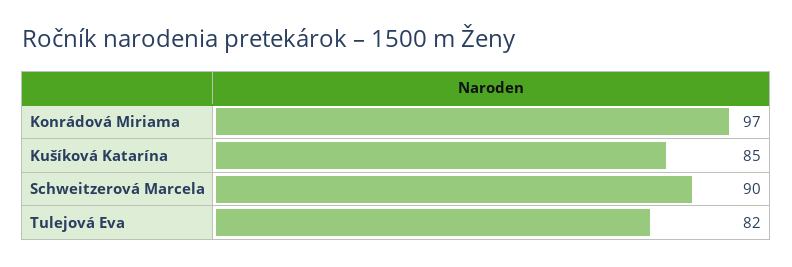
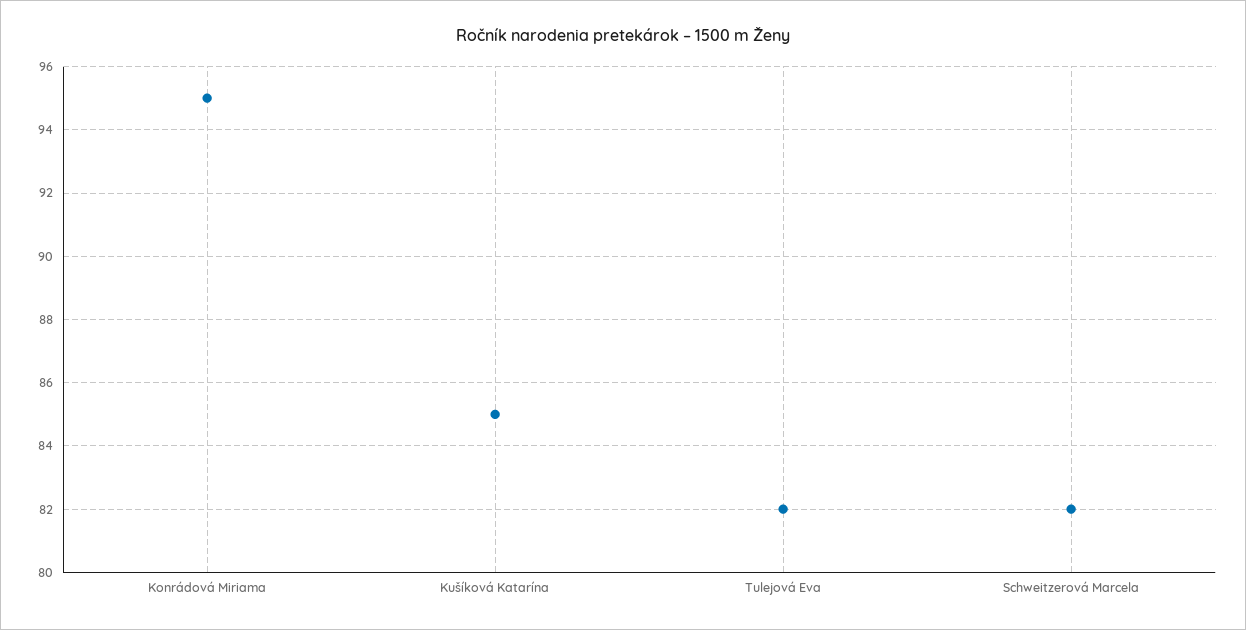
  {
-   "Konrádová Miriama": 97,
+   "Konrádová Miriama": 95,
    "Kušíková Katarína": 85,
-   "Schweitzerová Marcela": 90,
+   "Schweitzerová Marcela": 82,
    "Tulejová Eva": 82
  }

